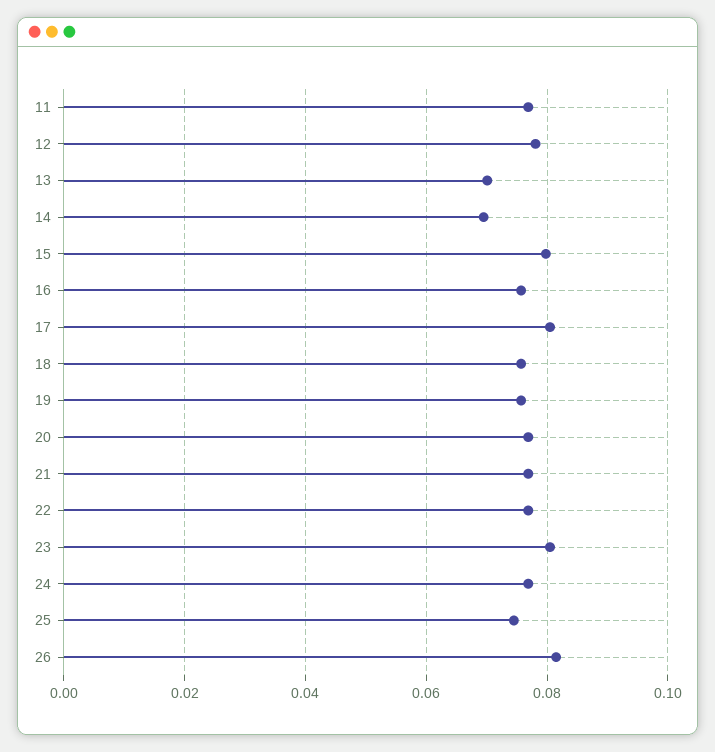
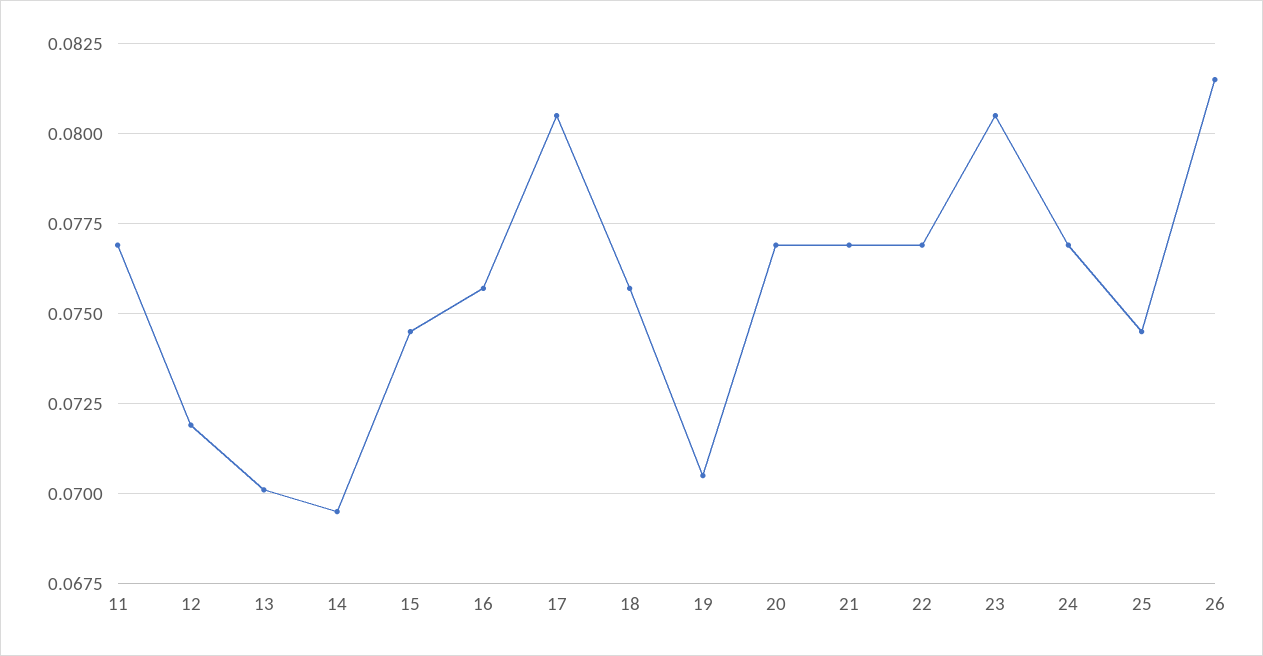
  {
    "11": 0.077,
-   "12": 0.078,
+   "12": 0.072,
    "13": 0.07,
    "14": 0.0695,
-   "15": 0.08,
+   "15": 0.0745,
    "16": 0.0755,
    "17": 0.0805,
    "18": 0.0755,
-   "19": 0.076,
+   "19": 0.0705,
    "20": 0.077,
    "21": 0.077,
    "22": 0.077,
    "23": 0.0805,
    "24": 0.077,
    "25": 0.0745,
    "26": 0.0815
  }

